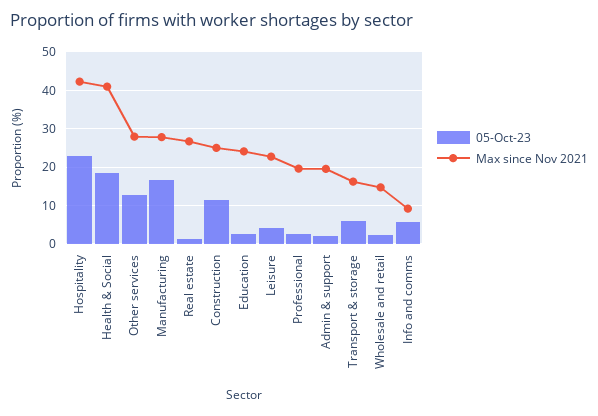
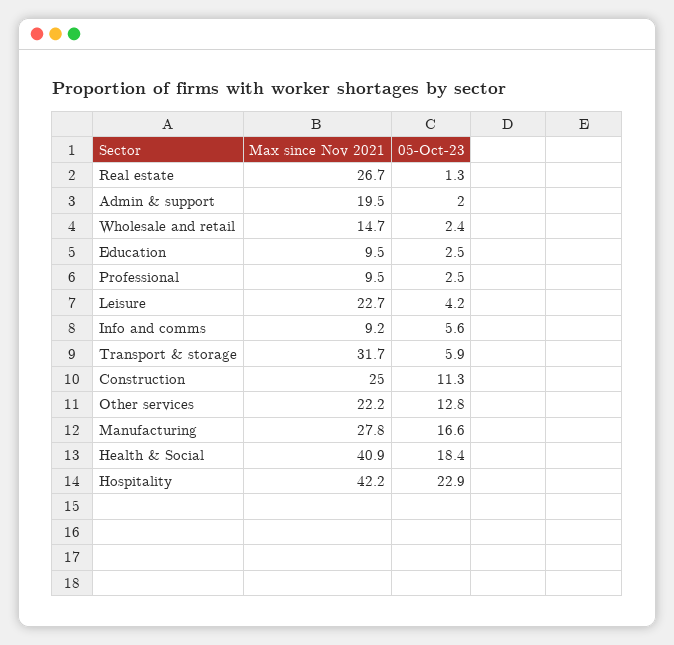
  {
    "05-Oct-23": {
      "Hospitality": 22.9,
      "Health & Social": 18.4,
      "Other services": 12.8,
      "Manufacturing": 16.6,
      "Real estate": 1.3,
      "Construction": 11.3,
      "Education": 2.5,
      "Leisure": 4.2,
      "Professional": 2.5,
      "Admin & support": 2,
      "Transport & storage": 5.9,
      "Wholesale and retail": 2.4,
      "Info and comms": 5.6
    },
    "Max since Nov 2021": {
      "Hospitality": 42.2,
      "Health & Social": 40.9,
-     "Other services": 28,
+     "Other services": 22.2,
      "Manufacturing": 27.8,
      "Real estate": 26.7,
      "Construction": 25,
-     "Education": 24,
+     "Education": 9.5,
      "Leisure": 22.7,
-     "Professional": 20,
+     "Professional": 9.5,
      "Admin & support": 19.5,
-     "Transport & storage": 16,
+     "Transport & storage": 31.7,
      "Wholesale and retail": 14.7,
      "Info and comms": 9.2
    }
  }

